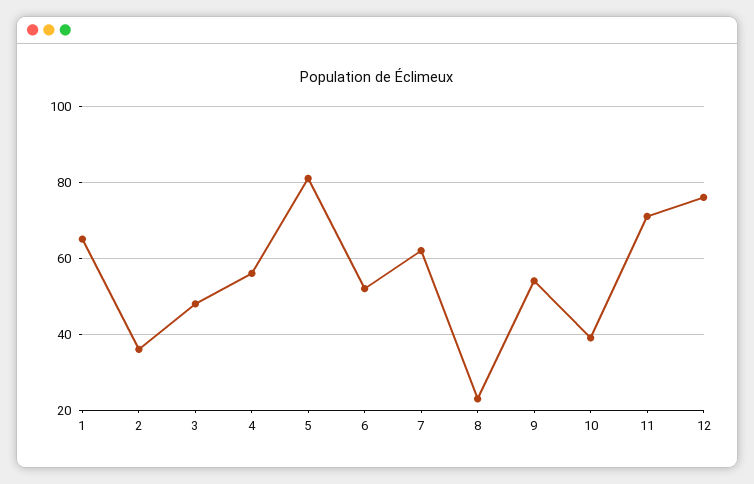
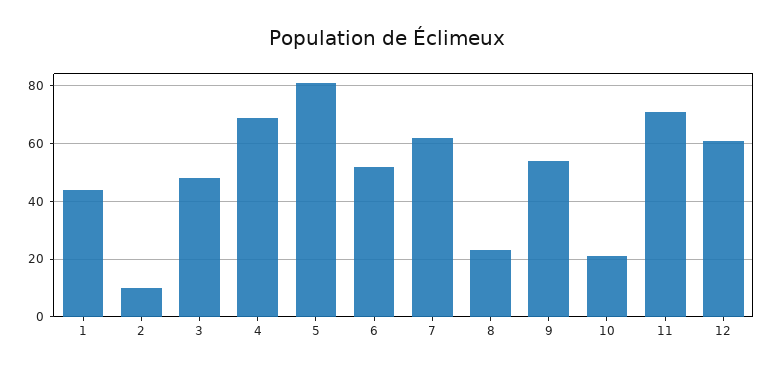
  {
-   "1": 65,
+   "1": 45,
-   "2": 35,
+   "2": 10,
    "3": 50,
-   "4": 55,
+   "4": 70,
    "5": 80,
    "6": 50,
    "7": 60,
    "8": 25,
    "9": 55,
-   "10": 40,
+   "10": 20,
    "11": 70,
-   "12": 75
+   "12": 60
  }

